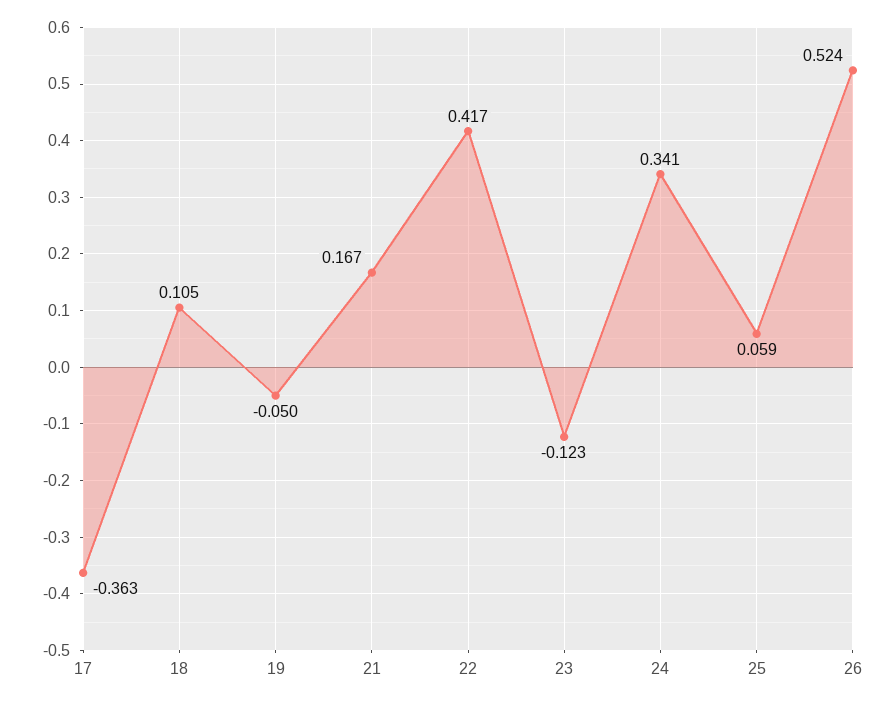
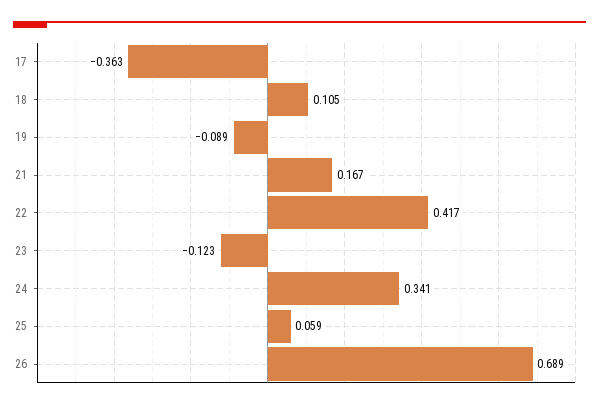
  {
    "17": -0.363,
    "18": 0.105,
-   "19": -0.05,
+   "19": -0.089,
    "21": 0.167,
    "22": 0.417,
    "23": -0.123,
    "24": 0.341,
    "25": 0.059,
-   "26": 0.524
+   "26": 0.689
  }

